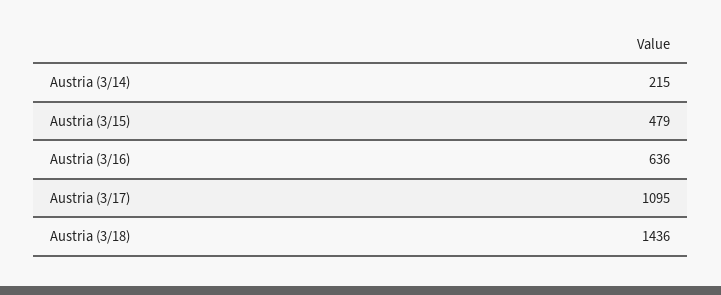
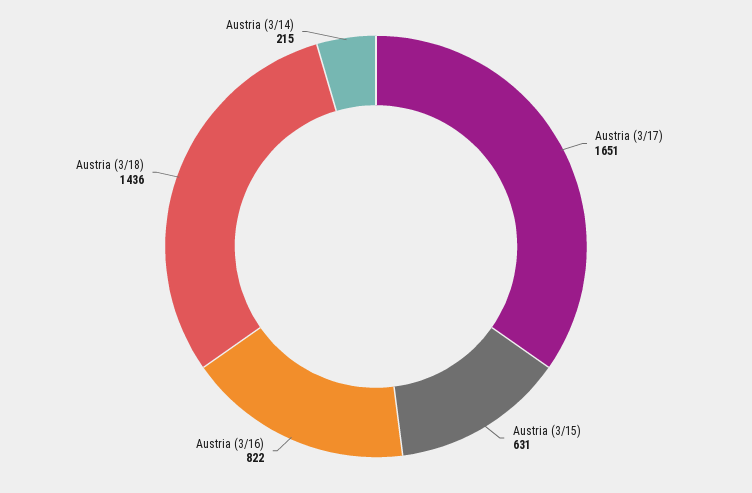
  {
    "Austria (3/14)": 215,
-   "Austria (3/15)": 479,
+   "Austria (3/15)": 631,
-   "Austria (3/16)": 636,
+   "Austria (3/16)": 822,
-   "Austria (3/17)": 1095,
+   "Austria (3/17)": 1651,
    "Austria (3/18)": 1436
  }

